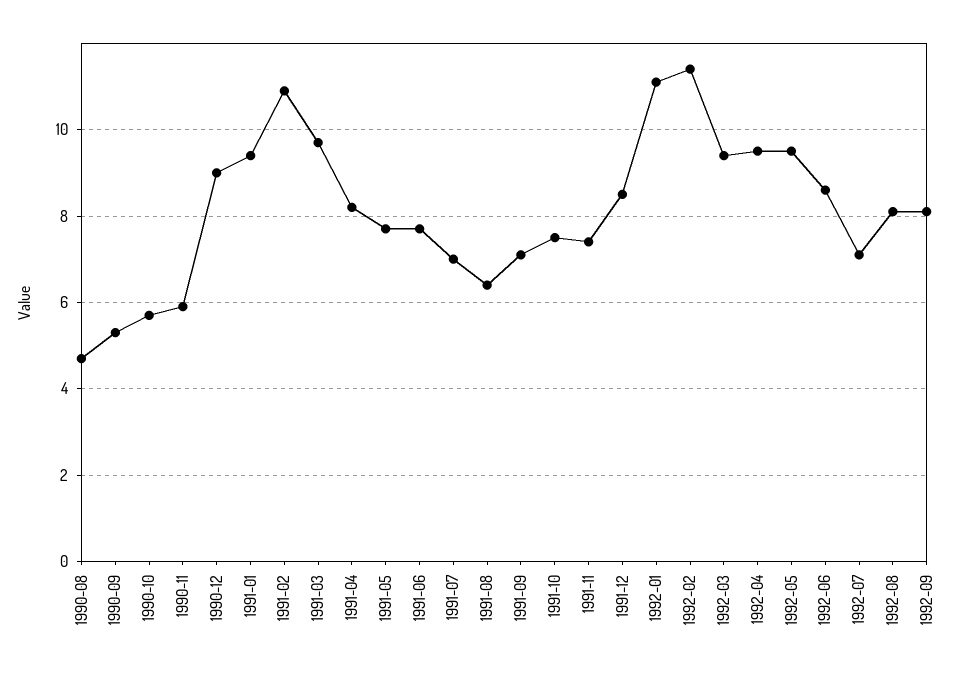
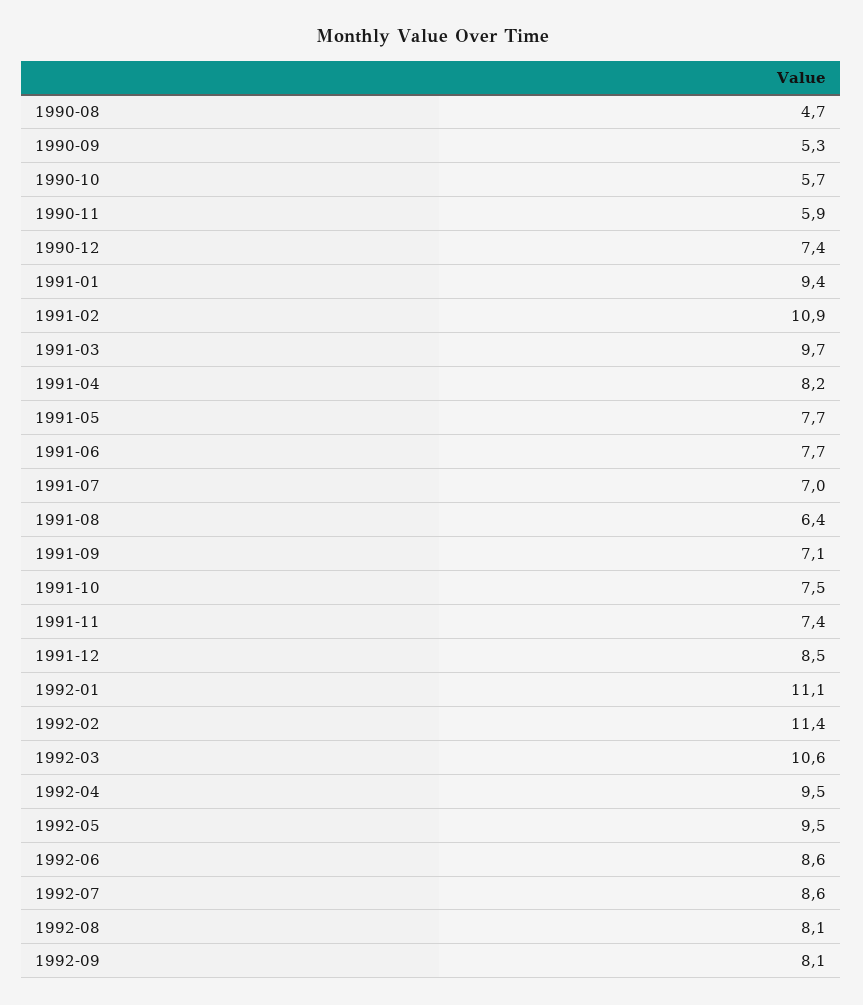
  {
    "1990-08": 4.7,
    "1990-09": 5.3,
    "1990-10": 5.7,
    "1990-11": 5.9,
-   "1990-12": 9,
+   "1990-12": 7.4,
    "1991-01": 9.4,
    "1991-02": 10.9,
    "1991-03": 9.7,
    "1991-04": 8.2,
    "1991-05": 7.7,
    "1991-06": 7.7,
    "1991-07": 7,
    "1991-08": 6.4,
    "1991-09": 7.1,
    "1991-10": 7.5,
    "1991-11": 7.4,
    "1991-12": 8.5,
    "1992-01": 11.1,
    "1992-02": 11.4,
-   "1992-03": 9.5,
+   "1992-03": 10.6,
    "1992-04": 9.5,
    "1992-05": 9.5,
    "1992-06": 8.6,
-   "1992-07": 7,
+   "1992-07": 8.6,
    "1992-08": 8.1,
    "1992-09": 8.1
  }

